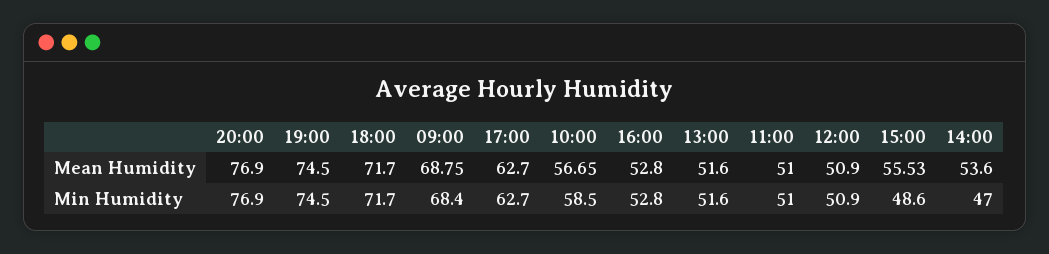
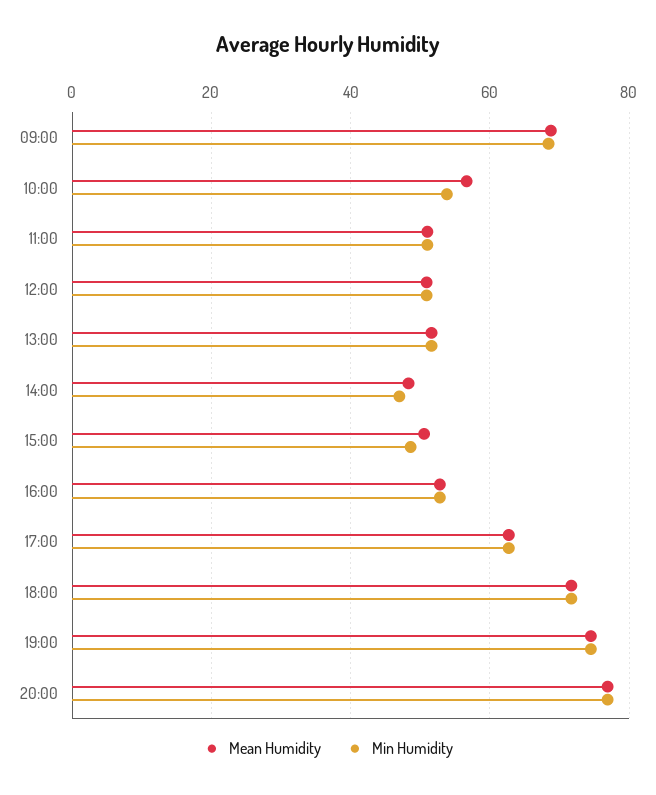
  {
    "Mean Humidity": {
      "20:00": 76.9,
      "19:00": 74.5,
      "18:00": 71.7,
      "09:00": 68.75,
      "17:00": 62.7,
      "10:00": 56.65,
      "16:00": 52.8,
      "13:00": 51.6,
      "11:00": 51,
      "12:00": 50.9,
-     "15:00": 55.53,
+     "15:00": 50,
-     "14:00": 53.6
+     "14:00": 48
    },
    "Min Humidity": {
      "20:00": 76.9,
      "19:00": 74.5,
      "18:00": 71.7,
      "09:00": 68.4,
      "17:00": 62.7,
-     "10:00": 58.5,
+     "10:00": 54,
      "16:00": 52.8,
      "13:00": 51.6,
      "11:00": 51,
      "12:00": 50.9,
      "15:00": 48.6,
      "14:00": 47
    }
  }

